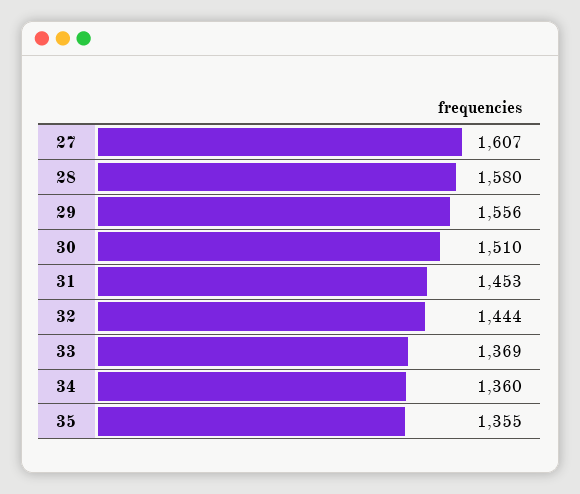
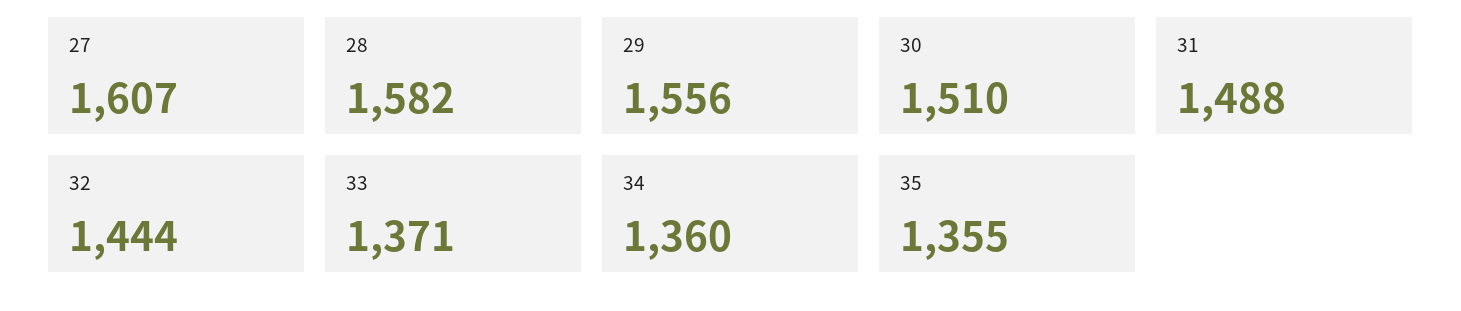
  {
    "27": 1607,
-   "28": 1580,
+   "28": 1582,
    "29": 1556,
    "30": 1510,
-   "31": 1453,
+   "31": 1488,
    "32": 1444,
-   "33": 1369,
+   "33": 1371,
    "34": 1360,
    "35": 1355
  }

